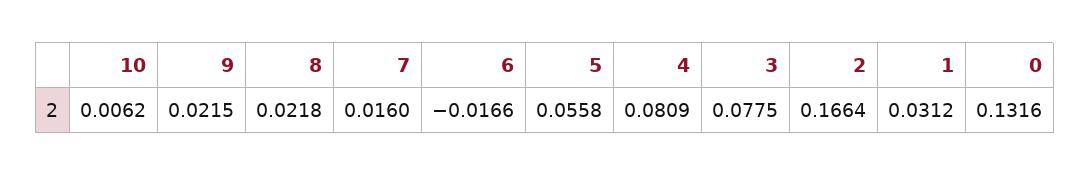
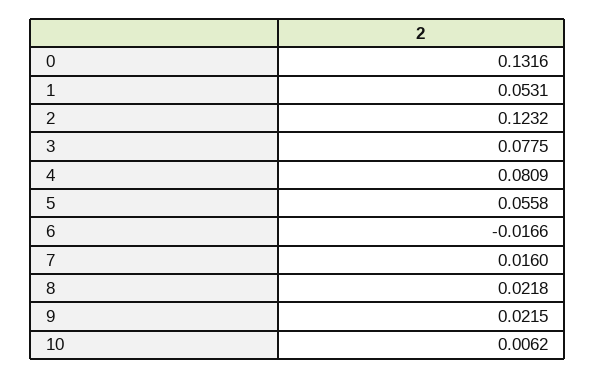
  {
    "10": 0.0062,
    "9": 0.0215,
    "8": 0.0218,
    "7": 0.016,
    "6": -0.0166,
    "5": 0.0558,
    "4": 0.0809,
    "3": 0.0775,
-   "2": 0.1664,
+   "2": 0.1232,
-   "1": 0.0312,
+   "1": 0.0531,
    "0": 0.1316
  }

